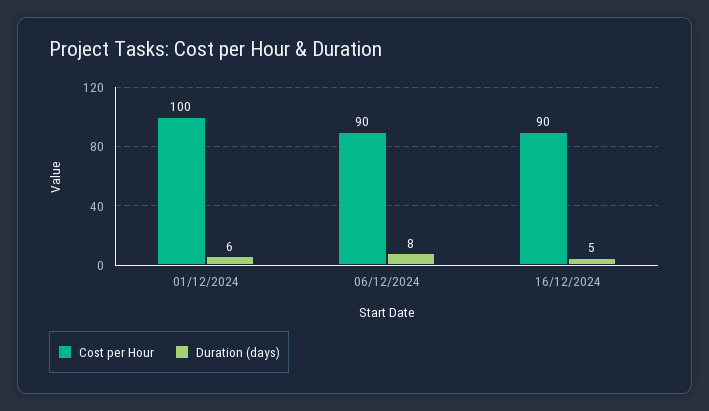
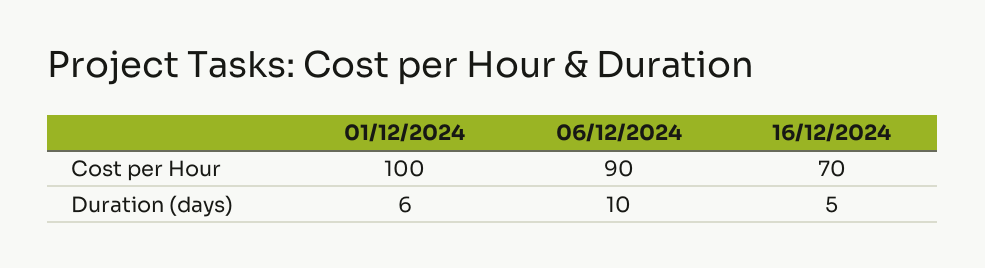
  {
    "Cost per Hour": {
      "01/12/2024": 100,
      "06/12/2024": 90,
-     "16/12/2024": 90
+     "16/12/2024": 70
    },
    "Duration (days)": {
      "01/12/2024": 6,
-     "06/12/2024": 8,
+     "06/12/2024": 10,
      "16/12/2024": 5
    }
  }

